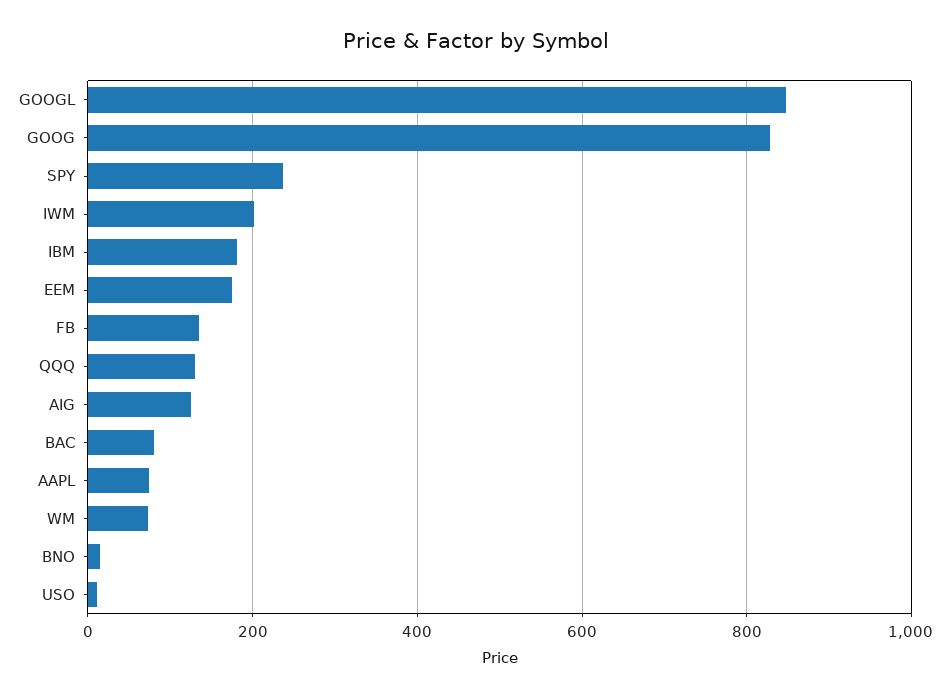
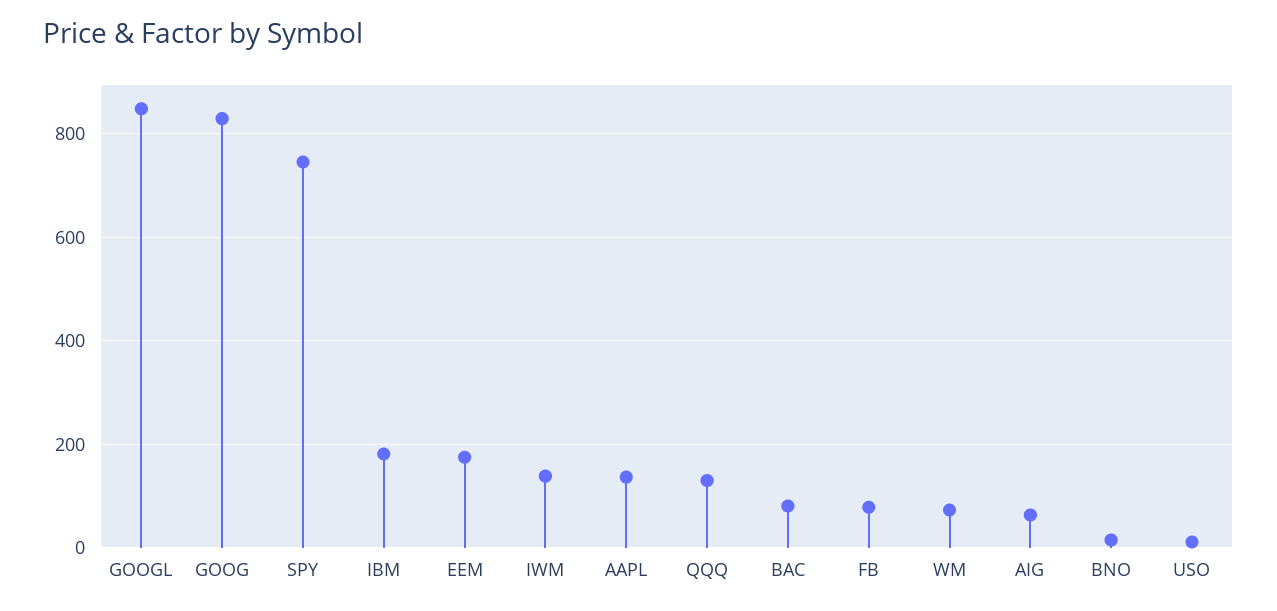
  {
    "GOOGL": 840,
    "GOOG": 820,
-   "SPY": 240,
+   "SPY": 740,
-   "IWM": 200,
+   "IWM": 140,
    "IBM": 180,
    "EEM": 180,
-   "FB": 140,
+   "FB": 80,
    "QQQ": 140,
-   "AIG": 120,
+   "AIG": 60,
    "BAC": 80,
-   "AAPL": 80,
+   "AAPL": 140,
    "WM": 80,
    "BNO": 20,
    "USO": 20
  }

